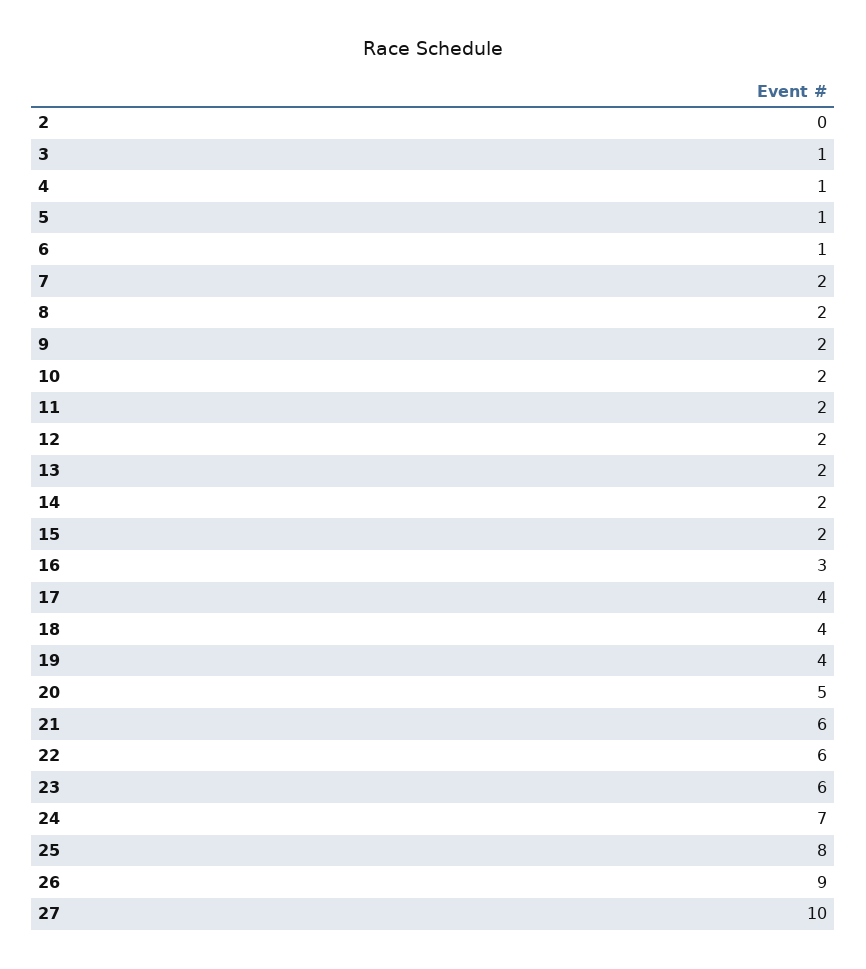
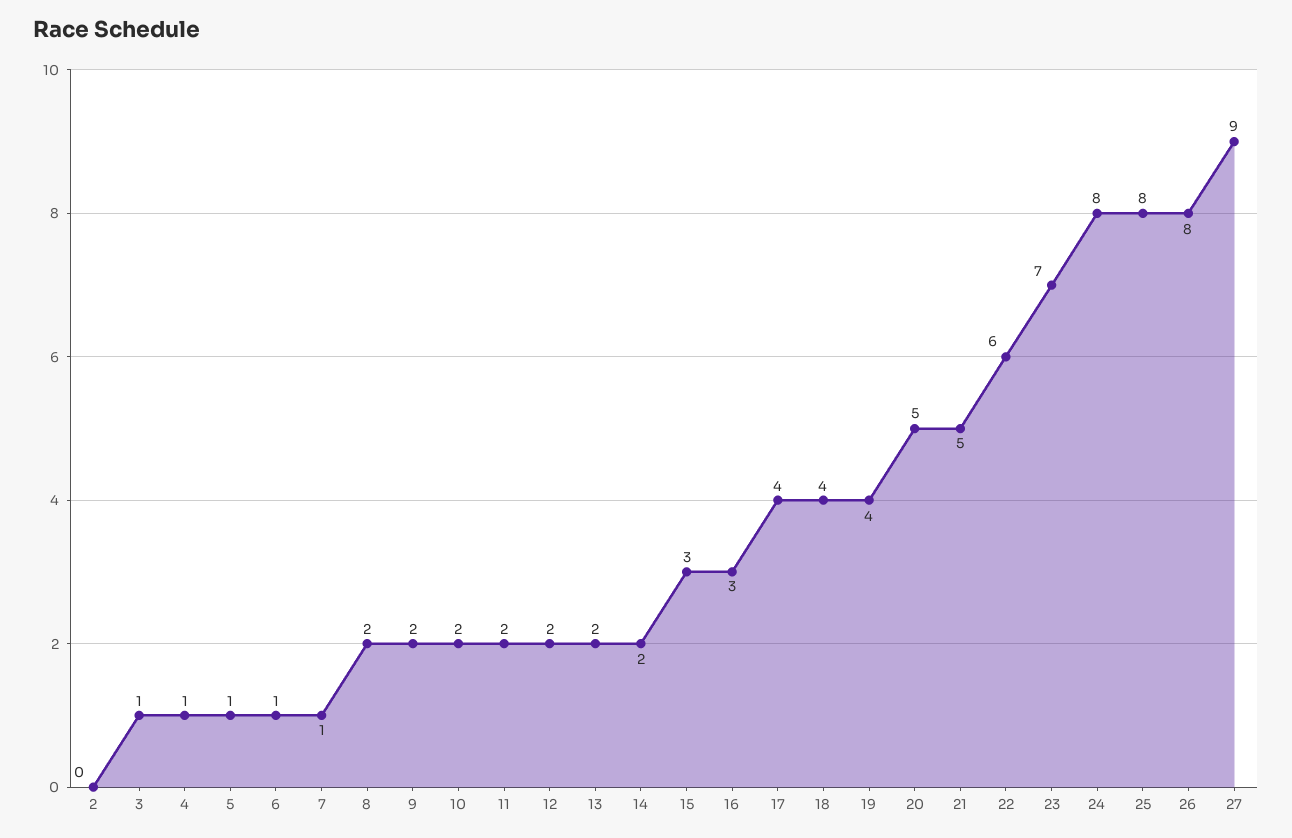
  {
    "2": 0,
    "3": 1,
    "4": 1,
    "5": 1,
    "6": 1,
-   "7": 2,
+   "7": 1,
    "8": 2,
    "9": 2,
    "10": 2,
    "11": 2,
    "12": 2,
    "13": 2,
    "14": 2,
-   "15": 2,
+   "15": 3,
    "16": 3,
    "17": 4,
    "18": 4,
    "19": 4,
    "20": 5,
-   "21": 6,
+   "21": 5,
    "22": 6,
-   "23": 6,
+   "23": 7,
-   "24": 7,
+   "24": 8,
    "25": 8,
-   "26": 9,
+   "26": 8,
-   "27": 10
+   "27": 9
  }

